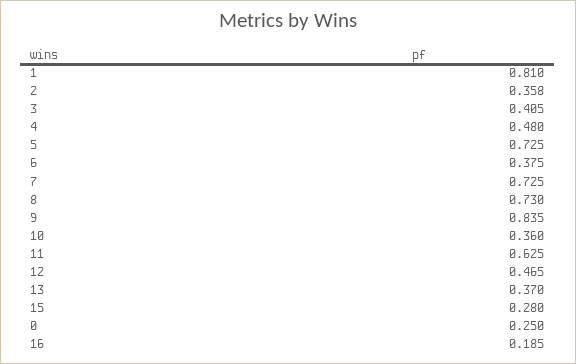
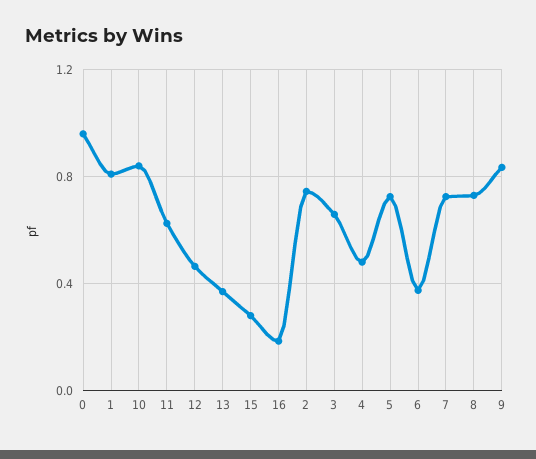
  {
    "1": 0.81,
-   "2": 0.358,
+   "2": 0.75,
-   "3": 0.405,
+   "3": 0.65,
    "4": 0.48,
    "5": 0.725,
    "6": 0.375,
    "7": 0.725,
    "8": 0.73,
    "9": 0.835,
-   "10": 0.36,
+   "10": 0.85,
    "11": 0.625,
    "12": 0.465,
    "13": 0.37,
    "15": 0.28,
-   "0": 0.25,
+   "0": 0.95,
    "16": 0.185
  }

